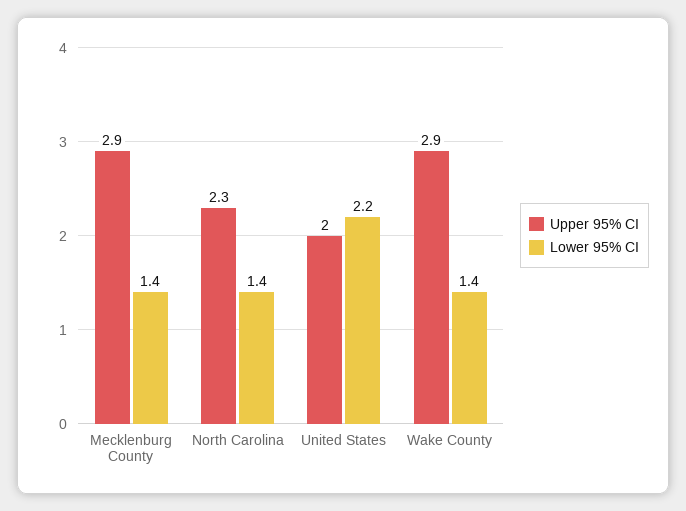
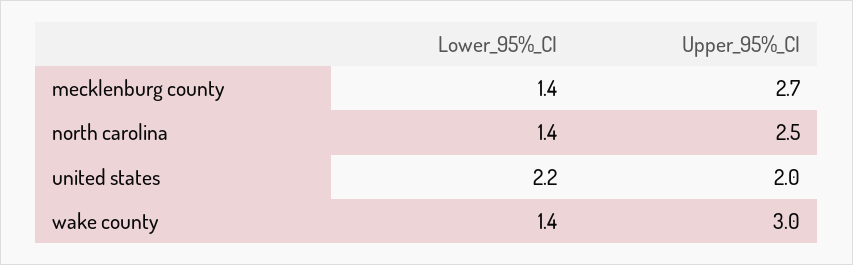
  {
    "Upper 95% CI": {
-     "Mecklenburg County": 2.9,
+     "Mecklenburg County": 2.7,
-     "North Carolina": 2.3,
+     "North Carolina": 2.5,
      "United States": 2,
-     "Wake County": 2.9
+     "Wake County": 3
    },
    "Lower 95% CI": {
      "Mecklenburg County": 1.4,
      "North Carolina": 1.4,
      "United States": 2.2,
      "Wake County": 1.4
    }
  }

